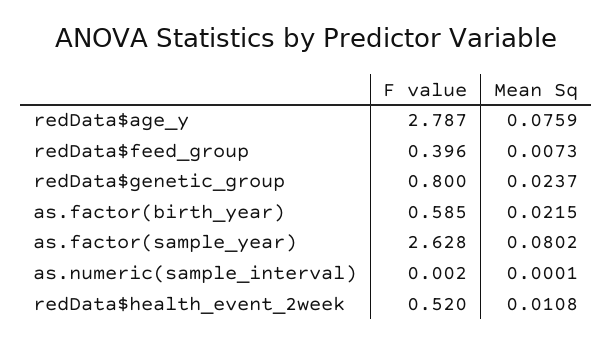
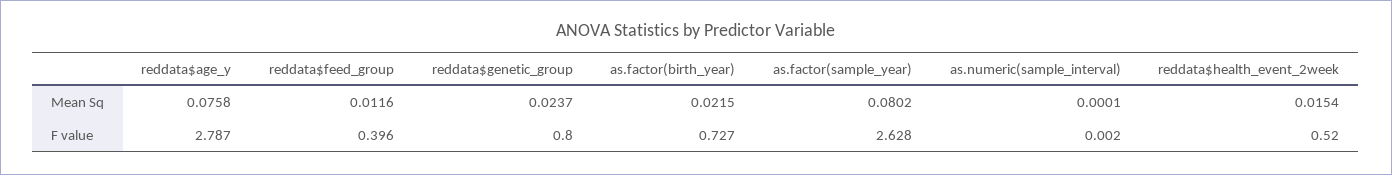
  {
    "F value": {
      "redData$age_y": 2.787,
      "redData$feed_group": 0.396,
      "redData$genetic_group": 0.8,
-     "as.factor(birth_year)": 0.585,
+     "as.factor(birth_year)": 0.727,
      "as.factor(sample_year)": 2.628,
      "as.numeric(sample_interval)": 0.002,
      "redData$health_event_2week": 0.52
    },
    "Mean Sq": {
-     "redData$age_y": 0.0759,
+     "redData$age_y": 0.0758,
-     "redData$feed_group": 0.0073,
+     "redData$feed_group": 0.0116,
      "redData$genetic_group": 0.0237,
      "as.factor(birth_year)": 0.0215,
      "as.factor(sample_year)": 0.0802,
      "as.numeric(sample_interval)": 0.0001,
-     "redData$health_event_2week": 0.0108
+     "redData$health_event_2week": 0.0154
    }
  }

